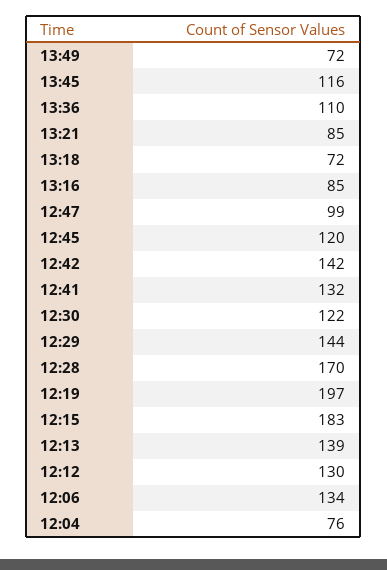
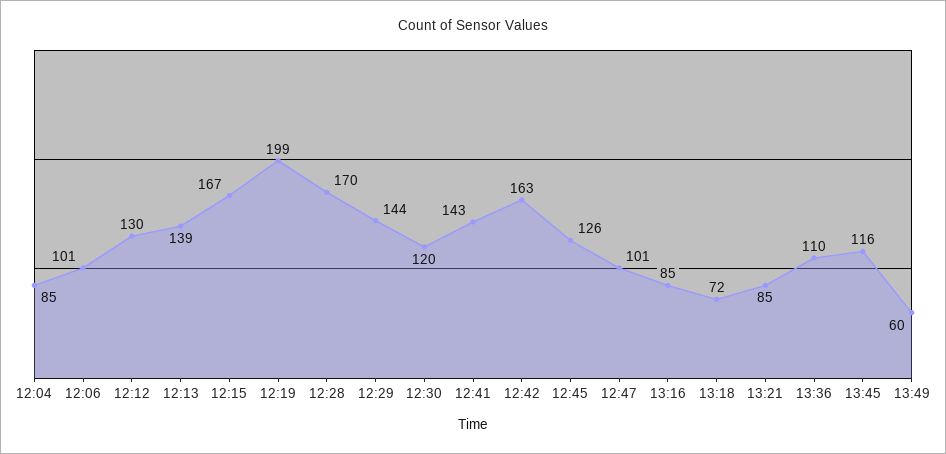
  {
-   "13:49": 72,
+   "13:49": 60,
    "13:45": 116,
    "13:36": 110,
    "13:21": 85,
    "13:18": 72,
    "13:16": 85,
-   "12:47": 99,
+   "12:47": 101,
-   "12:45": 120,
+   "12:45": 126,
-   "12:42": 142,
+   "12:42": 163,
-   "12:41": 132,
+   "12:41": 143,
-   "12:30": 122,
+   "12:30": 120,
    "12:29": 144,
    "12:28": 170,
-   "12:19": 197,
+   "12:19": 199,
-   "12:15": 183,
+   "12:15": 167,
    "12:13": 139,
    "12:12": 130,
-   "12:06": 134,
+   "12:06": 101,
-   "12:04": 76
+   "12:04": 85
  }

